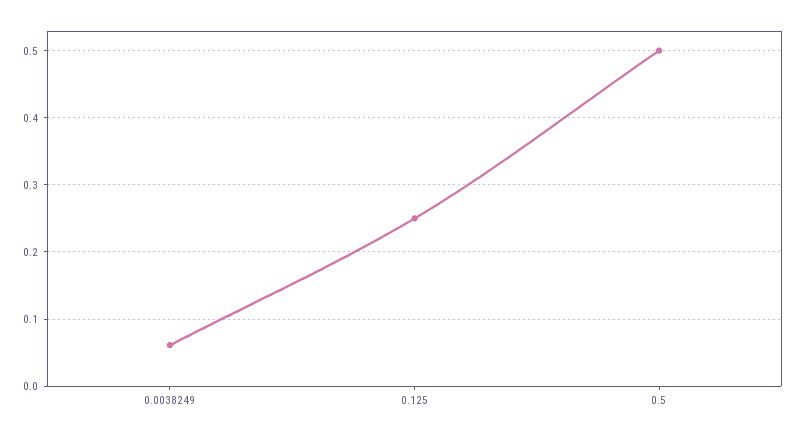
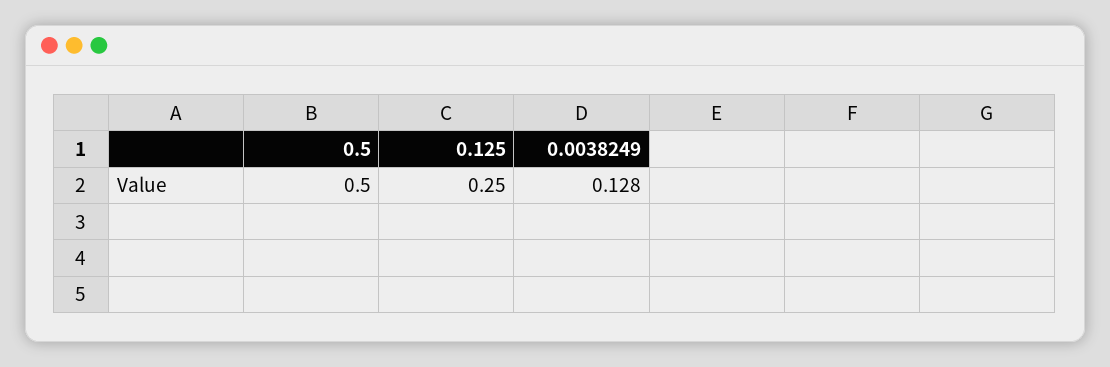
  {
-   "0.0038249": 0.06,
+   "0.0038249": 0.128,
    "0.125": 0.25,
    "0.5": 0.5
  }

